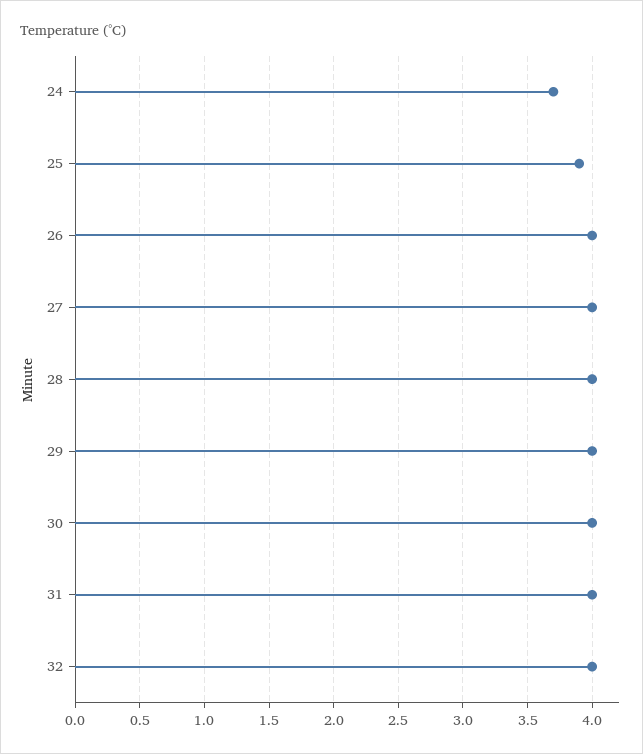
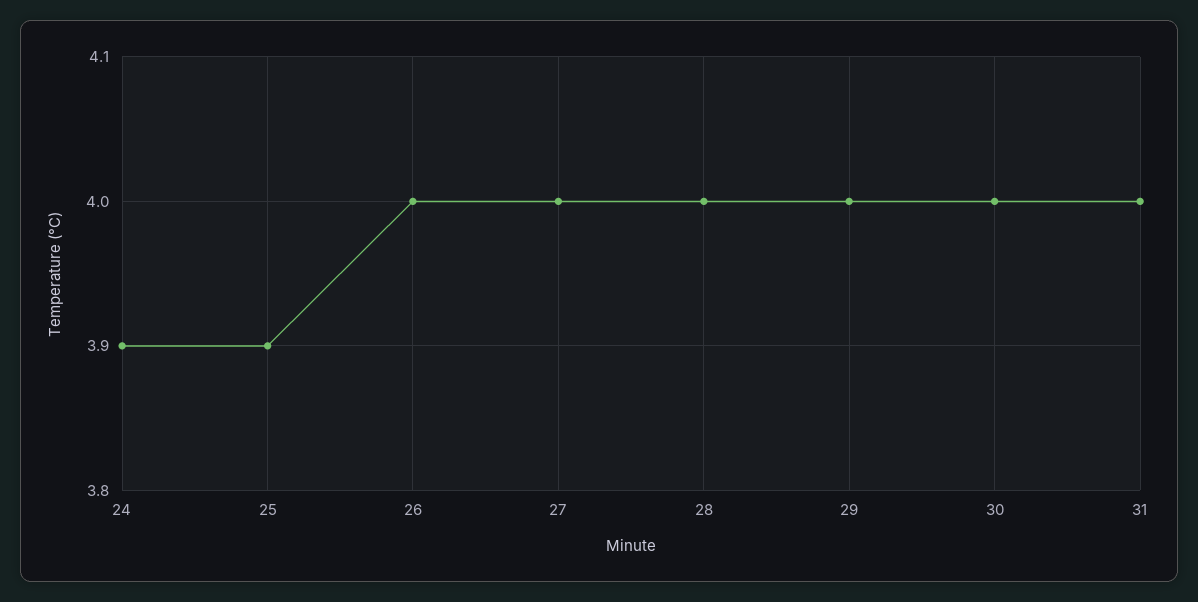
  {
-   "24": 3.7,
+   "24": 3.9,
    "25": 3.9,
    "26": 4,
    "27": 4,
    "28": 4,
    "29": 4,
    "30": 4,
-   "31": 4,
+   "31": 4
-   "32": 4
  }

